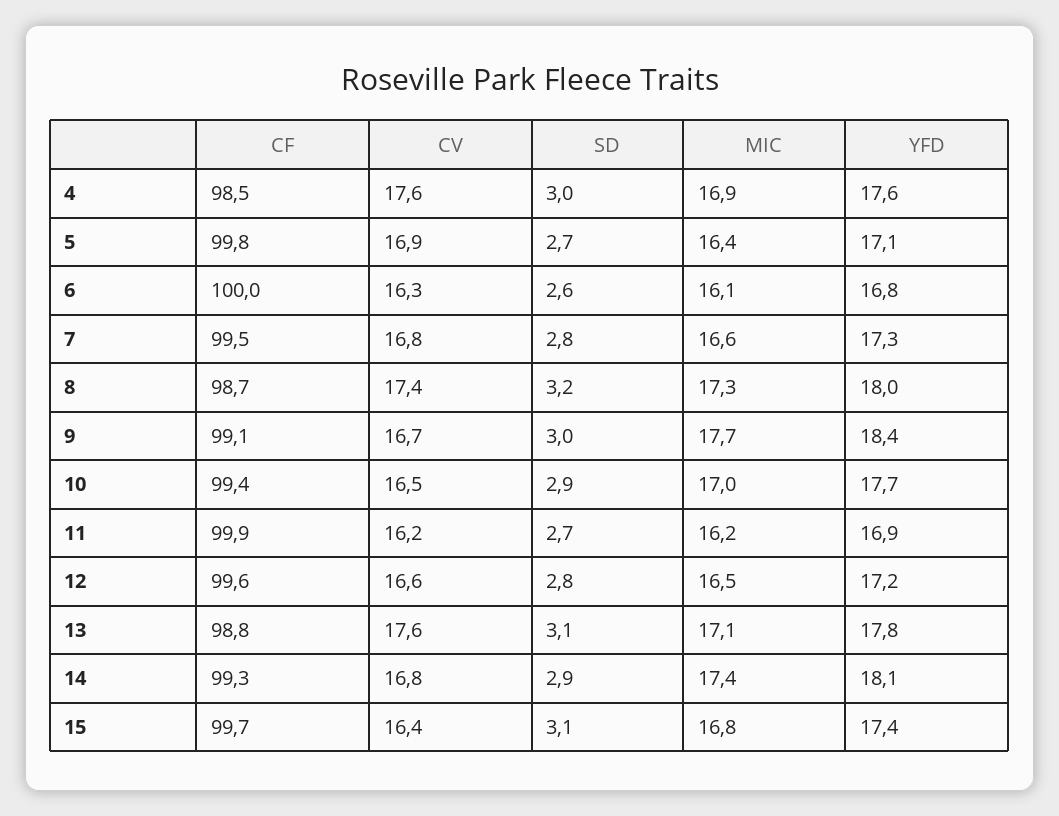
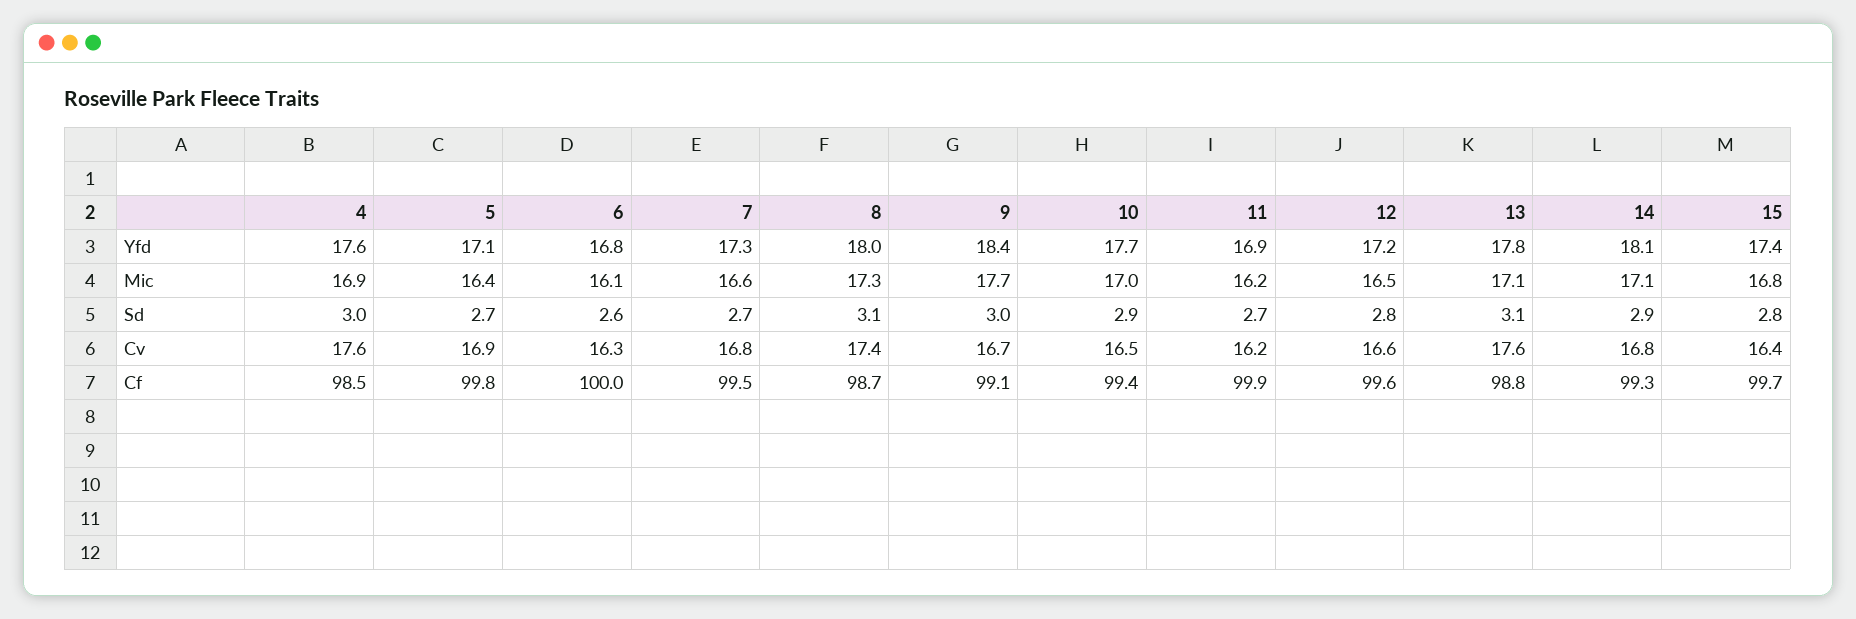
  {
    "CF": {
      "4": 98.5,
      "5": 99.8,
      "6": 100,
      "7": 99.5,
      "8": 98.7,
      "9": 99.1,
      "10": 99.4,
      "11": 99.9,
      "12": 99.6,
      "13": 98.8,
      "14": 99.3,
      "15": 99.7
    },
    "CV": {
      "4": 17.6,
      "5": 16.9,
      "6": 16.3,
      "7": 16.8,
      "8": 17.4,
      "9": 16.7,
      "10": 16.5,
      "11": 16.2,
      "12": 16.6,
      "13": 17.6,
      "14": 16.8,
      "15": 16.4
    },
    "SD": {
      "4": 3,
      "5": 2.7,
      "6": 2.6,
-     "7": 2.8,
+     "7": 2.7,
-     "8": 3.2,
+     "8": 3.1,
      "9": 3,
      "10": 2.9,
      "11": 2.7,
      "12": 2.8,
      "13": 3.1,
      "14": 2.9,
-     "15": 3.1
+     "15": 2.8
    },
    "MIC": {
      "4": 16.9,
      "5": 16.4,
      "6": 16.1,
      "7": 16.6,
      "8": 17.3,
      "9": 17.7,
      "10": 17,
      "11": 16.2,
      "12": 16.5,
      "13": 17.1,
-     "14": 17.4,
+     "14": 17.1,
      "15": 16.8
    },
    "YFD": {
      "4": 17.6,
      "5": 17.1,
      "6": 16.8,
      "7": 17.3,
      "8": 18,
      "9": 18.4,
      "10": 17.7,
      "11": 16.9,
      "12": 17.2,
      "13": 17.8,
      "14": 18.1,
      "15": 17.4
    }
  }

